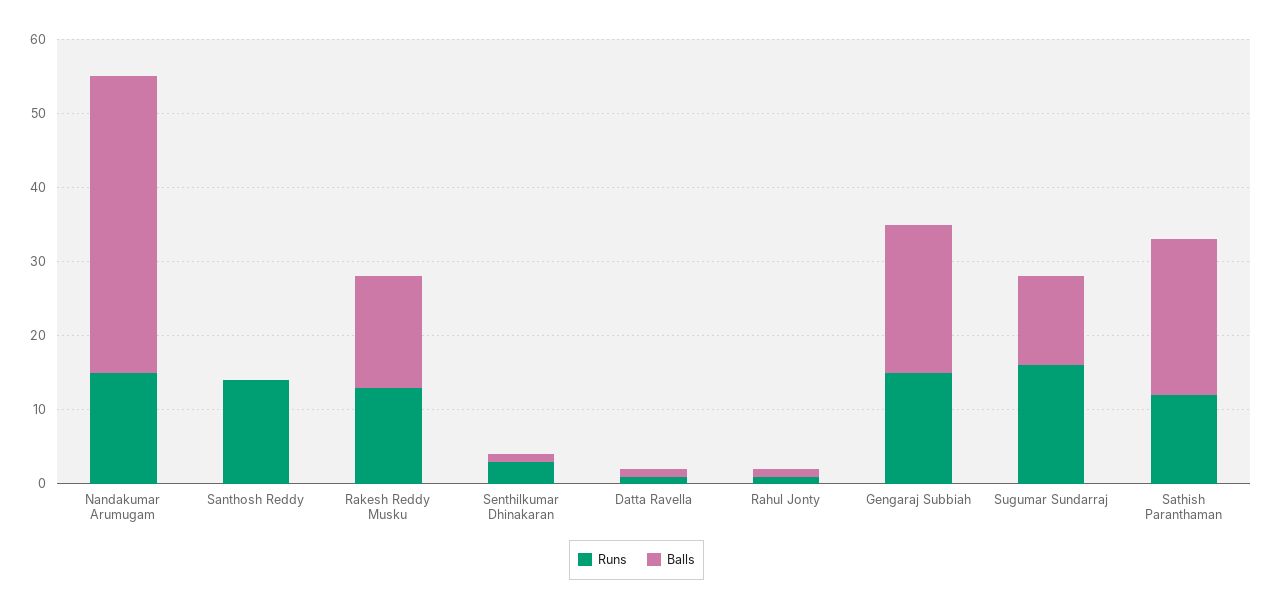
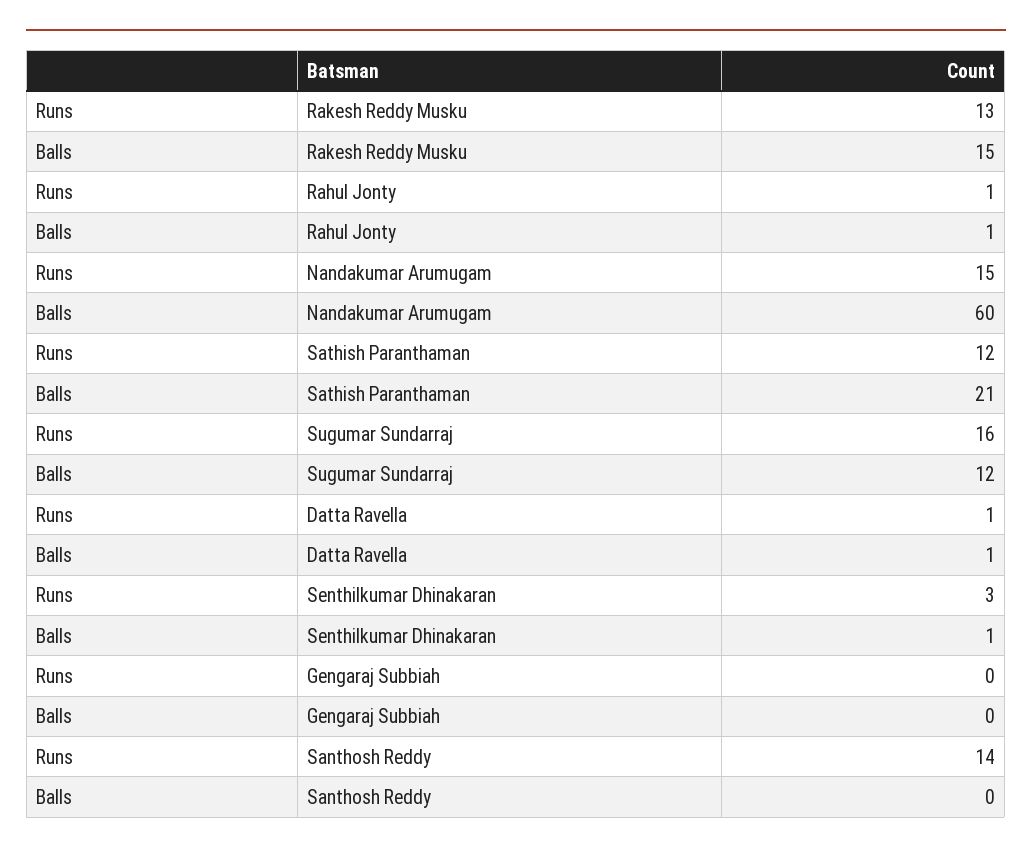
  {
    "Runs": {
      "Nandakumar Arumugam": 15,
      "Santhosh Reddy": 14,
      "Rakesh Reddy Musku": 13,
      "Senthilkumar Dhinakaran": 3,
      "Datta Ravella": 1,
      "Rahul Jonty": 1,
-     "Gengaraj Subbiah": 15,
+     "Gengaraj Subbiah": 0,
      "Sugumar Sundarraj": 16,
      "Sathish Paranthaman": 12
    },
    "Balls": {
-     "Nandakumar Arumugam": 40,
+     "Nandakumar Arumugam": 60,
      "Santhosh Reddy": 0,
      "Rakesh Reddy Musku": 15,
      "Senthilkumar Dhinakaran": 1,
      "Datta Ravella": 1,
      "Rahul Jonty": 1,
-     "Gengaraj Subbiah": 20,
+     "Gengaraj Subbiah": 0,
      "Sugumar Sundarraj": 12,
      "Sathish Paranthaman": 21
    }
  }

